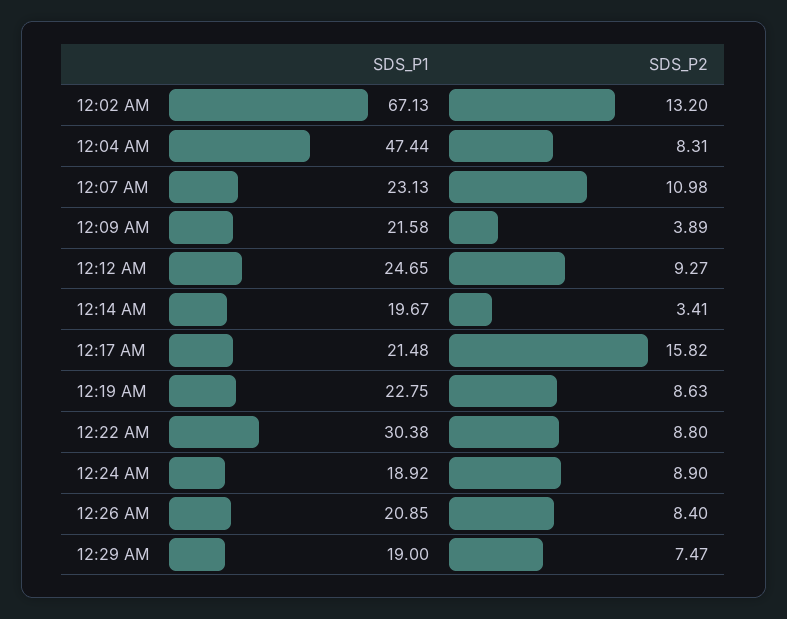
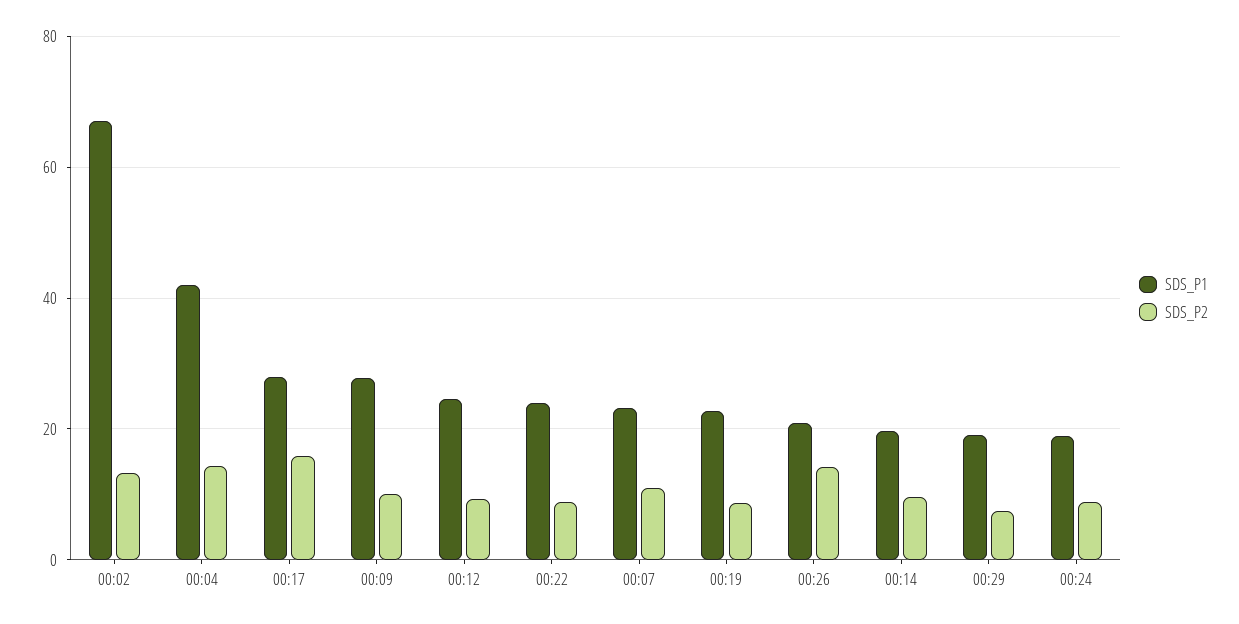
  {
    "SDS_P1": {
      "12:02 AM": 67.13,
-     "12:04 AM": 47.44,
+     "12:04 AM": 42,
      "12:07 AM": 23.13,
-     "12:09 AM": 21.58,
+     "12:09 AM": 28,
      "12:12 AM": 24.65,
      "12:14 AM": 19.67,
-     "12:17 AM": 21.48,
+     "12:17 AM": 28,
      "12:19 AM": 22.75,
-     "12:22 AM": 30.38,
+     "12:22 AM": 24,
      "12:24 AM": 18.92,
      "12:26 AM": 20.85,
      "12:29 AM": 19
    },
    "SDS_P2": {
      "12:02 AM": 13.2,
-     "12:04 AM": 8.31,
+     "12:04 AM": 14,
      "12:07 AM": 10.98,
-     "12:09 AM": 3.89,
+     "12:09 AM": 10,
      "12:12 AM": 9.27,
-     "12:14 AM": 3.41,
+     "12:14 AM": 10,
      "12:17 AM": 15.82,
      "12:19 AM": 8.63,
      "12:22 AM": 8.8,
      "12:24 AM": 8.9,
-     "12:26 AM": 8.4,
+     "12:26 AM": 14,
      "12:29 AM": 7.47
    }
  }

